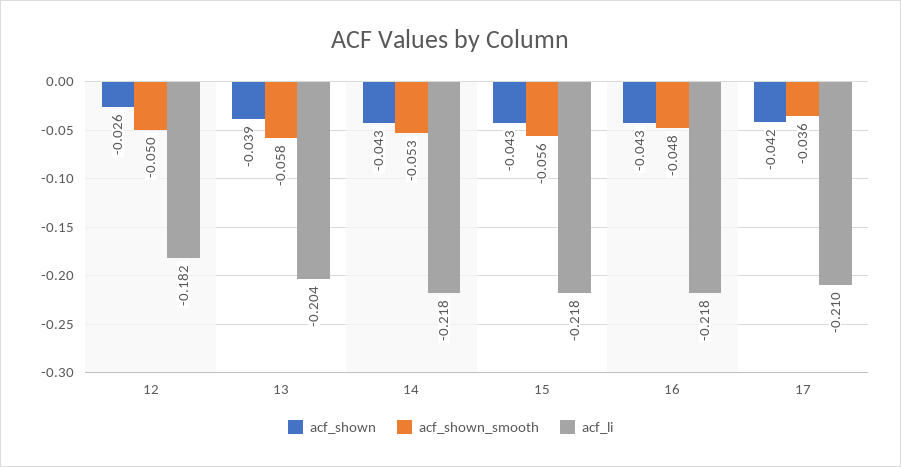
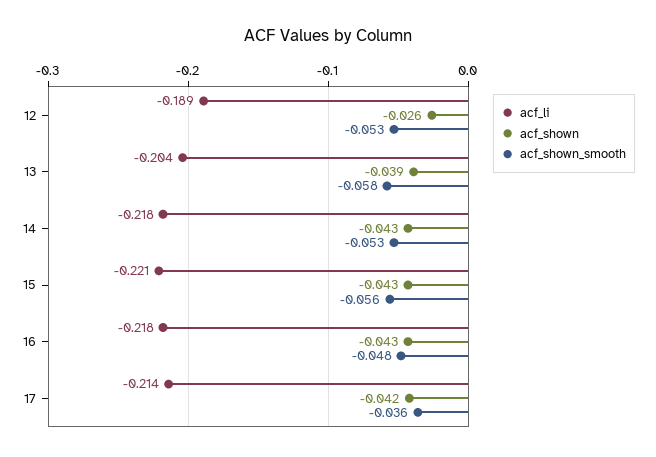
  {
    "acf_shown": {
      "12": -0.026,
      "13": -0.039,
      "14": -0.043,
      "15": -0.043,
      "16": -0.043,
      "17": -0.042
    },
    "acf_shown_smooth": {
-     "12": -0.05,
+     "12": -0.053,
      "13": -0.058,
      "14": -0.053,
      "15": -0.056,
      "16": -0.048,
      "17": -0.036
    },
    "acf_li": {
-     "12": -0.182,
+     "12": -0.189,
      "13": -0.204,
      "14": -0.218,
-     "15": -0.218,
+     "15": -0.221,
      "16": -0.218,
-     "17": -0.21
+     "17": -0.214
    }
  }

